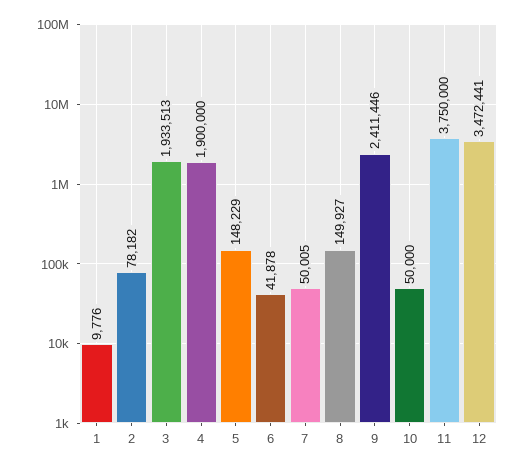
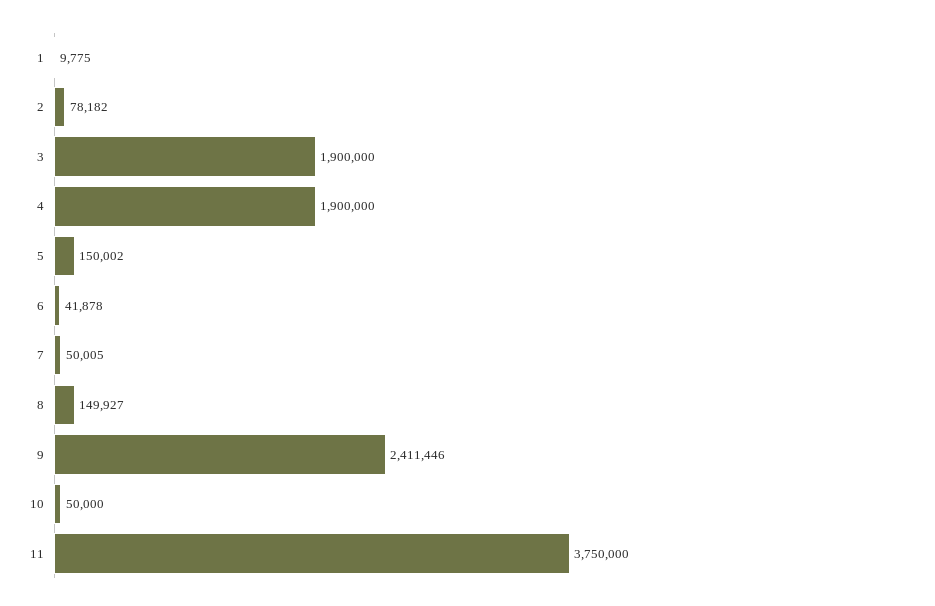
  {
-   "1": 9776,
+   "1": 9775,
    "2": 78182,
-   "3": 1933513,
+   "3": 1900000,
    "4": 1900000,
-   "5": 148229,
+   "5": 150002,
    "6": 41878,
    "7": 50005,
    "8": 149927,
    "9": 2411446,
    "10": 50000,
-   "11": 3750000,
+   "11": 3750000
-   "12": 3472441
  }

